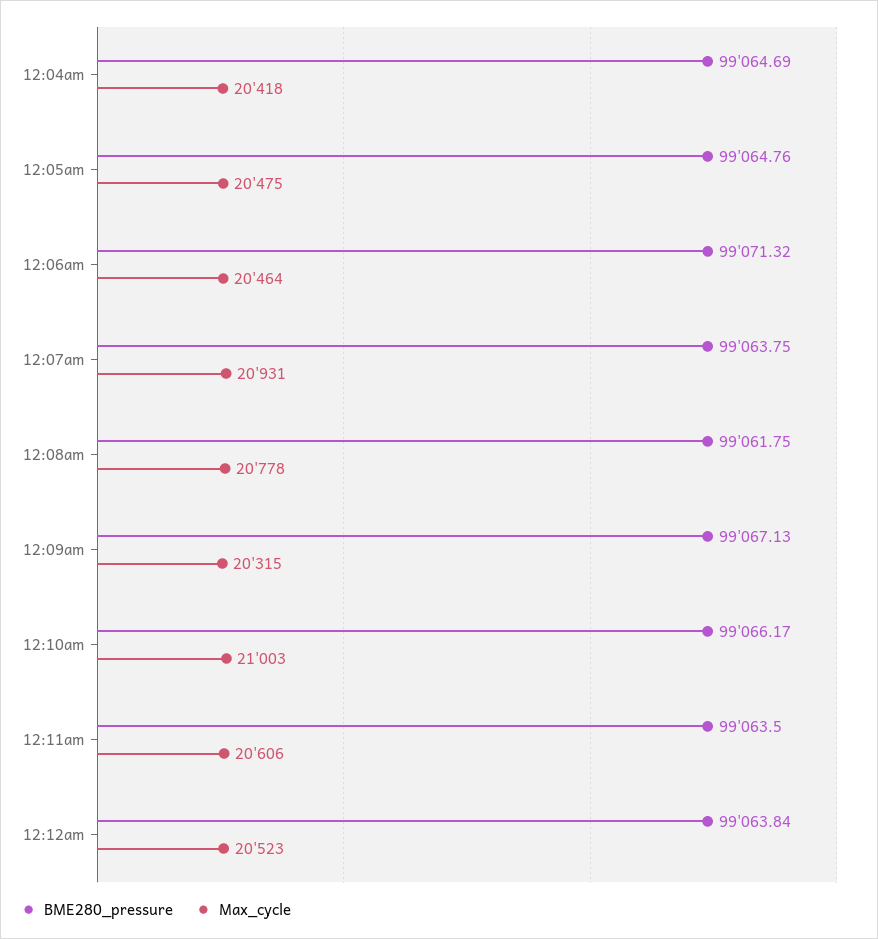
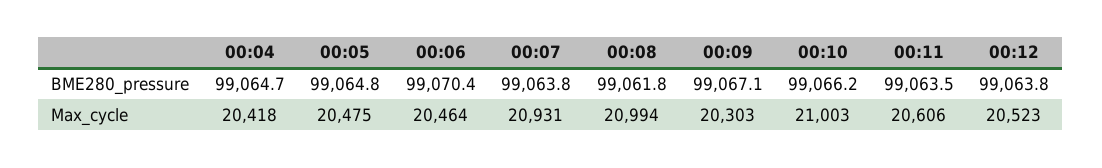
  {
    "BME280_pressure": {
      "12:04am": 99064.69,
      "12:05am": 99064.76,
-     "12:06am": 99071.32,
+     "12:06am": 99070.4,
      "12:07am": 99063.75,
      "12:08am": 99061.75,
      "12:09am": 99067.13,
      "12:10am": 99066.17,
      "12:11am": 99063.5,
      "12:12am": 99063.84
    },
    "Max_cycle": {
      "12:04am": 20418,
      "12:05am": 20475,
      "12:06am": 20464,
      "12:07am": 20931,
-     "12:08am": 20778,
+     "12:08am": 20994,
-     "12:09am": 20315,
+     "12:09am": 20303,
      "12:10am": 21003,
      "12:11am": 20606,
      "12:12am": 20523
    }
  }

